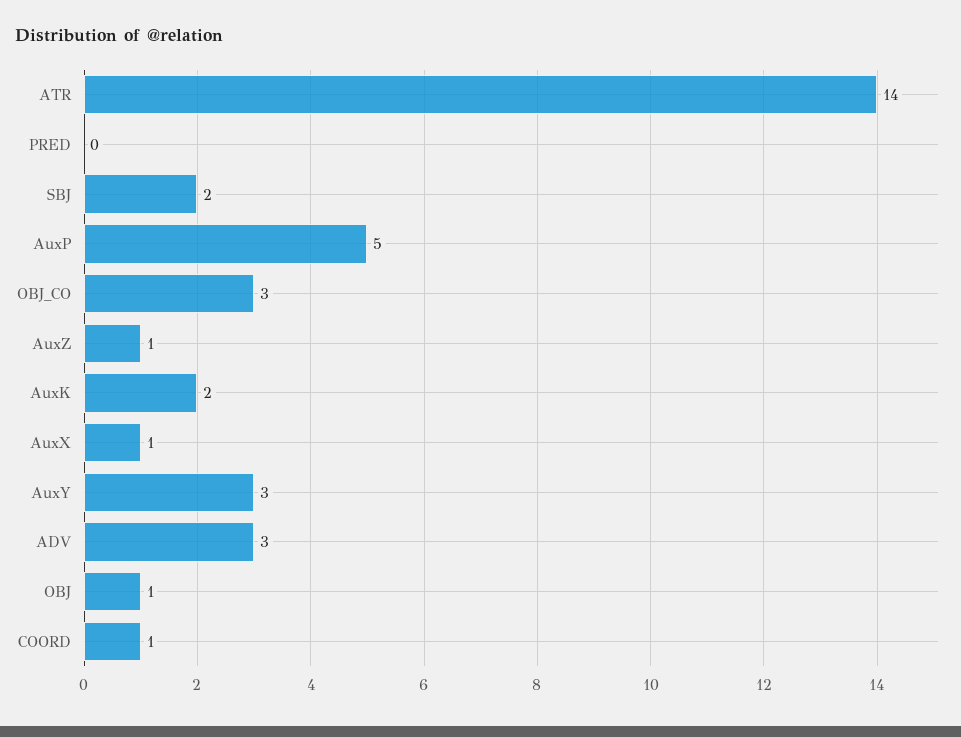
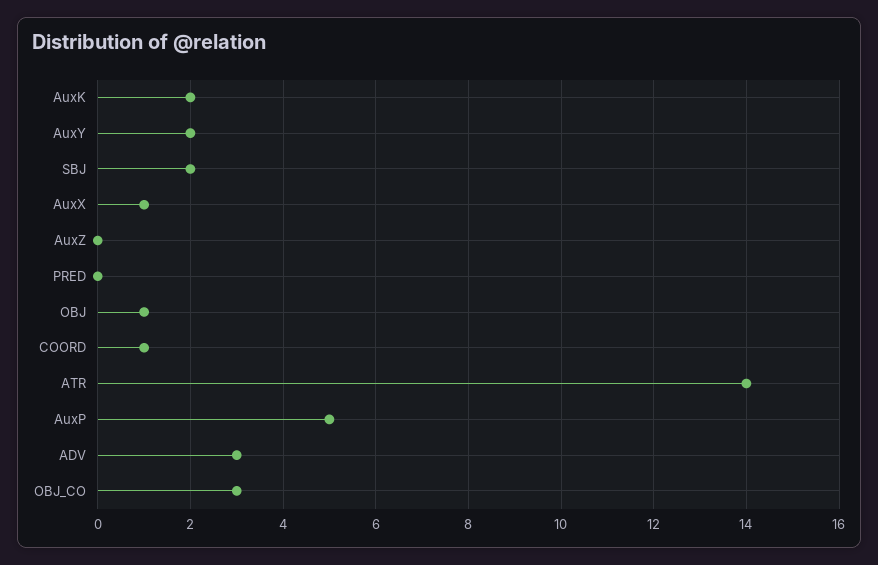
  {
    "ATR": 14,
    "PRED": 0,
    "SBJ": 2,
    "AuxP": 5,
    "OBJ_CO": 3,
-   "AuxZ": 1,
+   "AuxZ": 0,
    "AuxK": 2,
    "AuxX": 1,
-   "AuxY": 3,
+   "AuxY": 2,
    "ADV": 3,
    "OBJ": 1,
    "COORD": 1
  }

